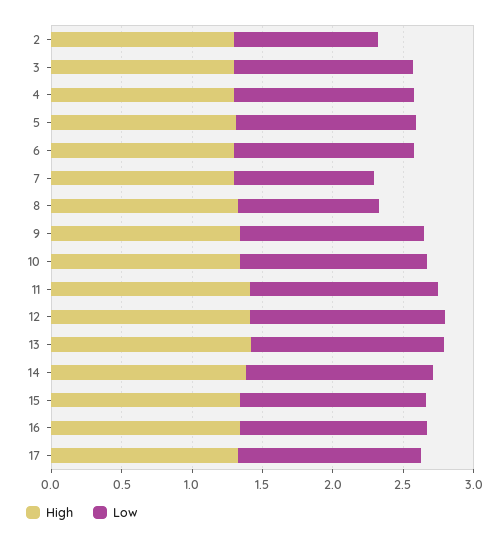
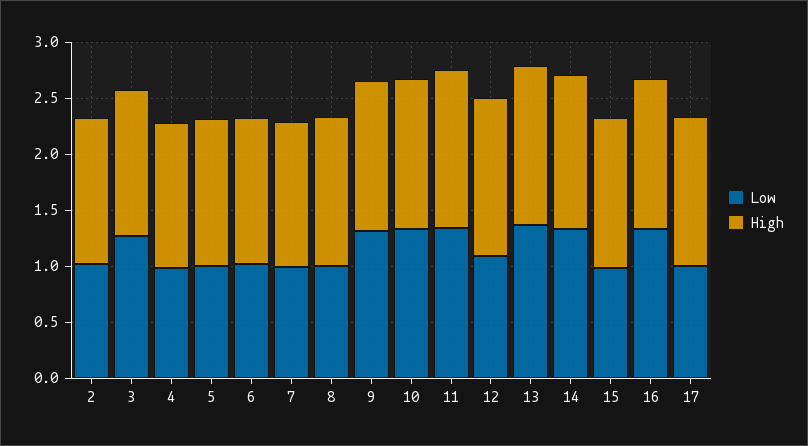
  {
    "High": {
      "2": 1.3,
      "3": 1.3,
      "4": 1.3,
      "5": 1.3,
      "6": 1.3,
      "7": 1.3,
      "8": 1.3,
      "9": 1.3,
      "10": 1.3,
      "11": 1.4,
      "12": 1.4,
      "13": 1.4,
      "14": 1.4,
      "15": 1.3,
      "16": 1.3,
      "17": 1.3
    },
    "Low": {
      "2": 1,
      "3": 1.3,
-     "4": 1.3,
+     "4": 1,
-     "5": 1.3,
+     "5": 1,
-     "6": 1.3,
+     "6": 1,
      "7": 1,
      "8": 1,
      "9": 1.3,
      "10": 1.3,
      "11": 1.3,
-     "12": 1.4,
+     "12": 1.1,
      "13": 1.4,
      "14": 1.3,
-     "15": 1.3,
+     "15": 1,
      "16": 1.3,
-     "17": 1.3
+     "17": 1
    }
  }

